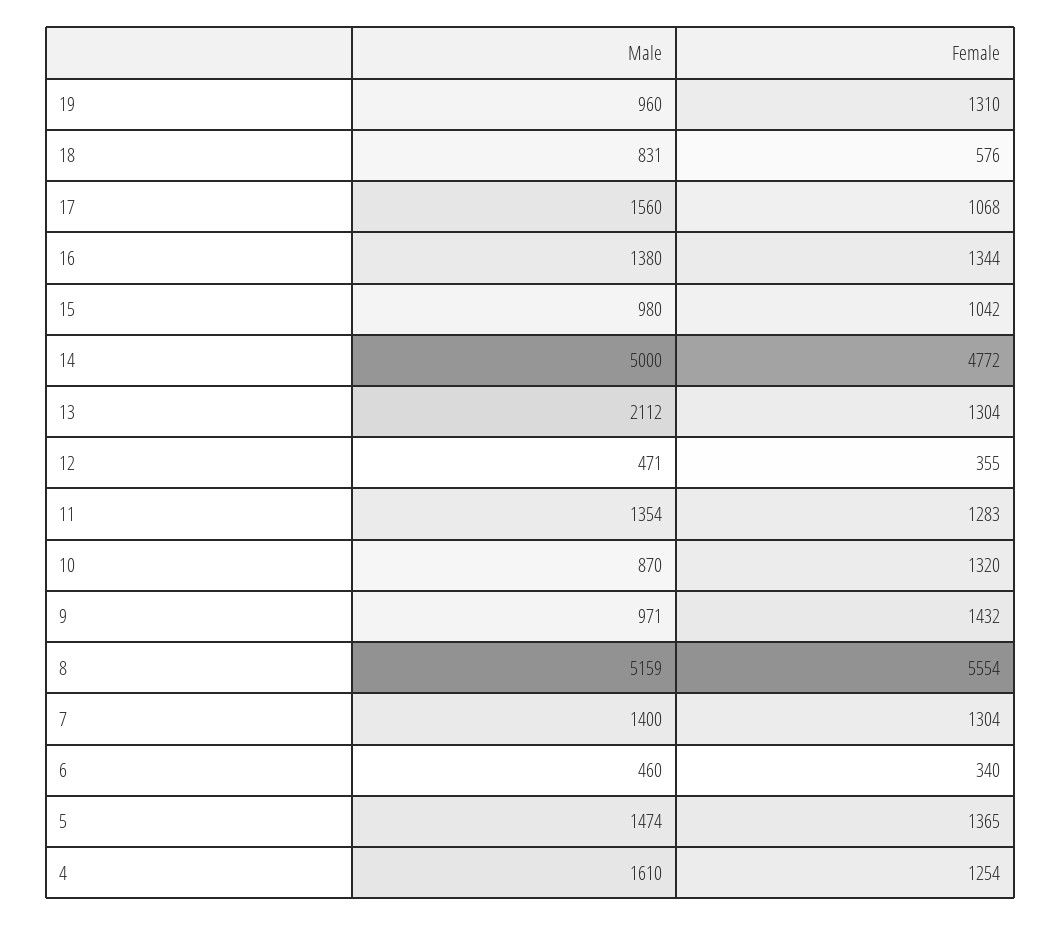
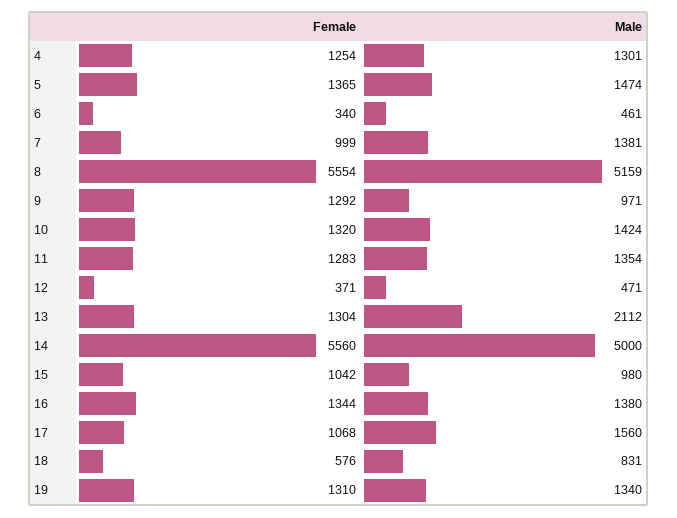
  {
    "Male": {
-     "19": 960,
+     "19": 1340,
      "18": 831,
      "17": 1560,
      "16": 1380,
      "15": 980,
      "14": 5000,
      "13": 2112,
      "12": 471,
      "11": 1354,
-     "10": 870,
+     "10": 1424,
      "9": 971,
      "8": 5159,
-     "7": 1400,
+     "7": 1381,
-     "6": 460,
+     "6": 461,
      "5": 1474,
-     "4": 1610
+     "4": 1301
    },
    "Female": {
      "19": 1310,
      "18": 576,
      "17": 1068,
      "16": 1344,
      "15": 1042,
-     "14": 4772,
+     "14": 5560,
      "13": 1304,
-     "12": 355,
+     "12": 371,
      "11": 1283,
      "10": 1320,
-     "9": 1432,
+     "9": 1292,
      "8": 5554,
-     "7": 1304,
+     "7": 999,
      "6": 340,
      "5": 1365,
      "4": 1254
    }
  }

